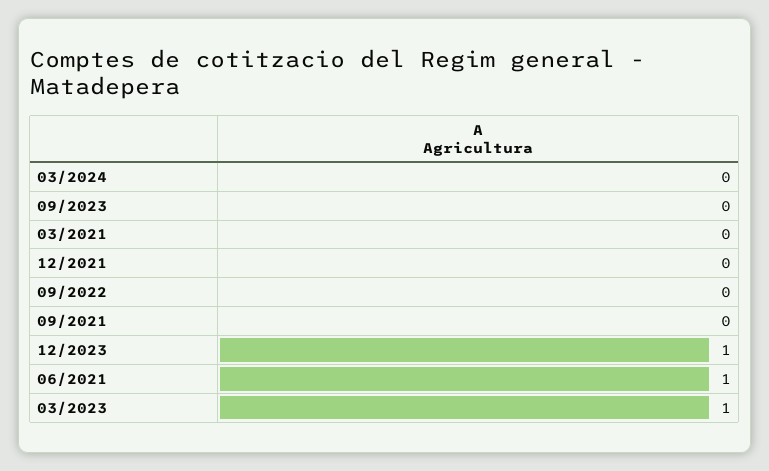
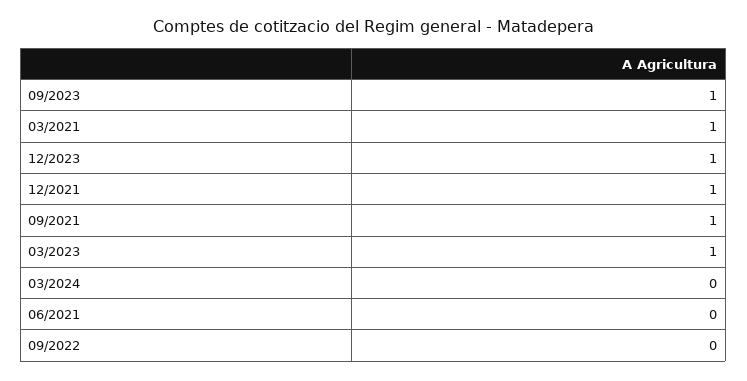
  {
    "03/2024": 0,
-   "09/2023": 0,
+   "09/2023": 1,
-   "03/2021": 0,
+   "03/2021": 1,
-   "12/2021": 0,
+   "12/2021": 1,
    "09/2022": 0,
-   "09/2021": 0,
+   "09/2021": 1,
    "12/2023": 1,
-   "06/2021": 1,
+   "06/2021": 0,
    "03/2023": 1
  }

